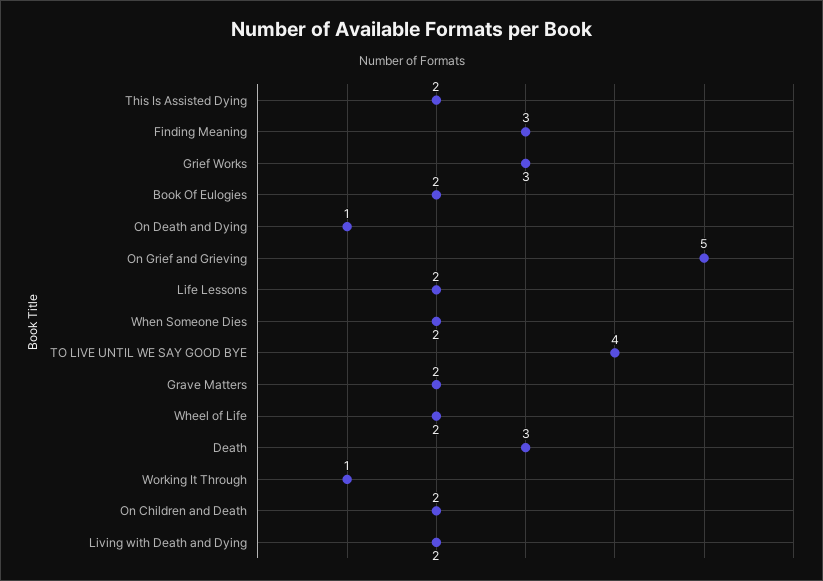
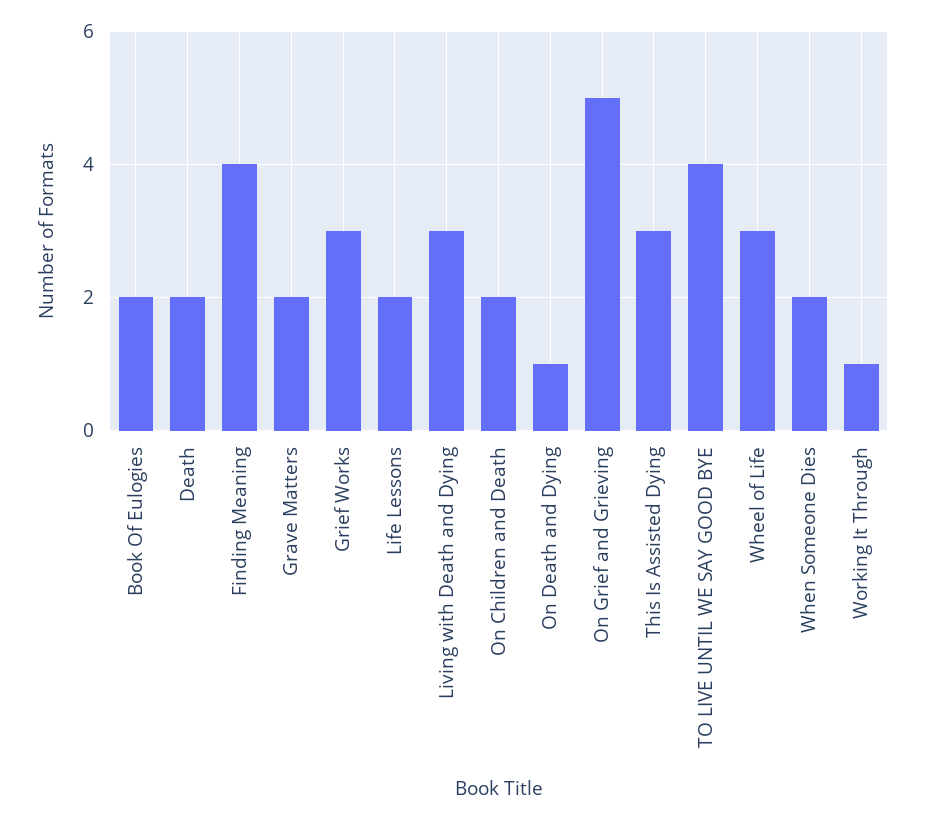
  {
-   "This Is Assisted Dying": 2,
+   "This Is Assisted Dying": 3,
-   "Finding Meaning": 3,
+   "Finding Meaning": 4,
    "Grief Works": 3,
    "Book Of Eulogies": 2,
    "On Death and Dying": 1,
    "On Grief and Grieving": 5,
    "Life Lessons": 2,
    "When Someone Dies": 2,
    "TO LIVE UNTIL WE SAY GOOD BYE": 4,
    "Grave Matters": 2,
-   "Wheel of Life": 2,
+   "Wheel of Life": 3,
-   "Death": 3,
+   "Death": 2,
    "Working It Through": 1,
    "On Children and Death": 2,
-   "Living with Death and Dying": 2
+   "Living with Death and Dying": 3
  }

